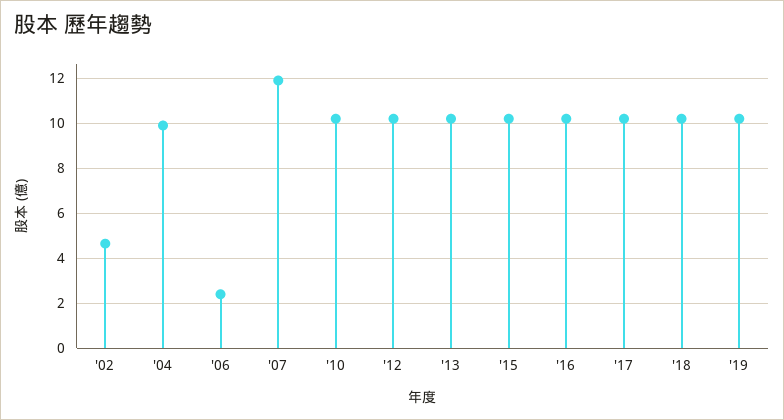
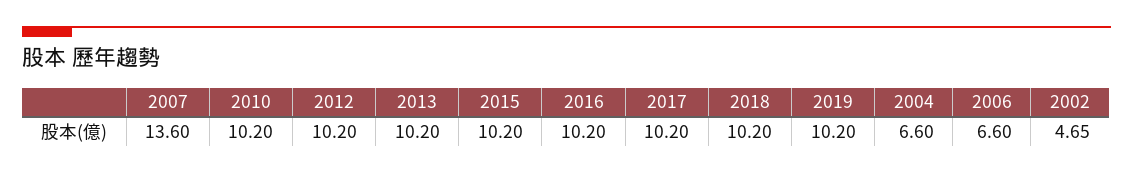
  {
    "'02": 4.65,
-   "'04": 10,
+   "'04": 6.6,
-   "'06": 2.5,
+   "'06": 6.6,
-   "'07": 12,
+   "'07": 13.6,
    "'10": 10.2,
    "'12": 10.2,
    "'13": 10.2,
    "'15": 10.2,
    "'16": 10.2,
    "'17": 10.2,
    "'18": 10.2,
    "'19": 10.2
  }

